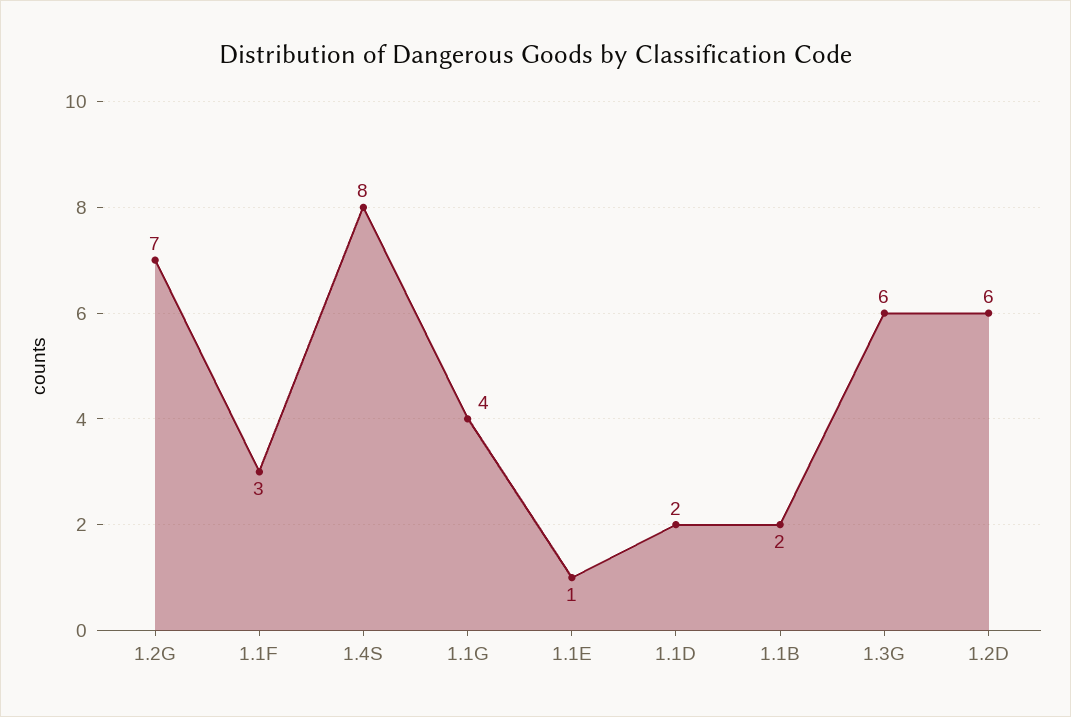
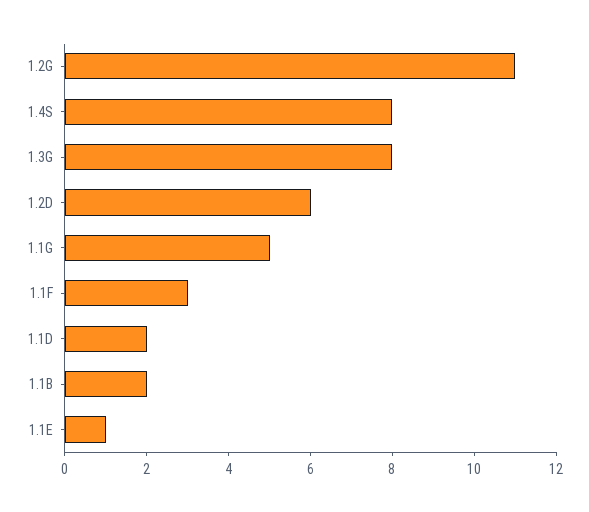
  {
-   "1.2G": 7,
+   "1.2G": 11,
    "1.1F": 3,
    "1.4S": 8,
-   "1.1G": 4,
+   "1.1G": 5,
    "1.1E": 1,
    "1.1D": 2,
    "1.1B": 2,
-   "1.3G": 6,
+   "1.3G": 8,
    "1.2D": 6
  }

